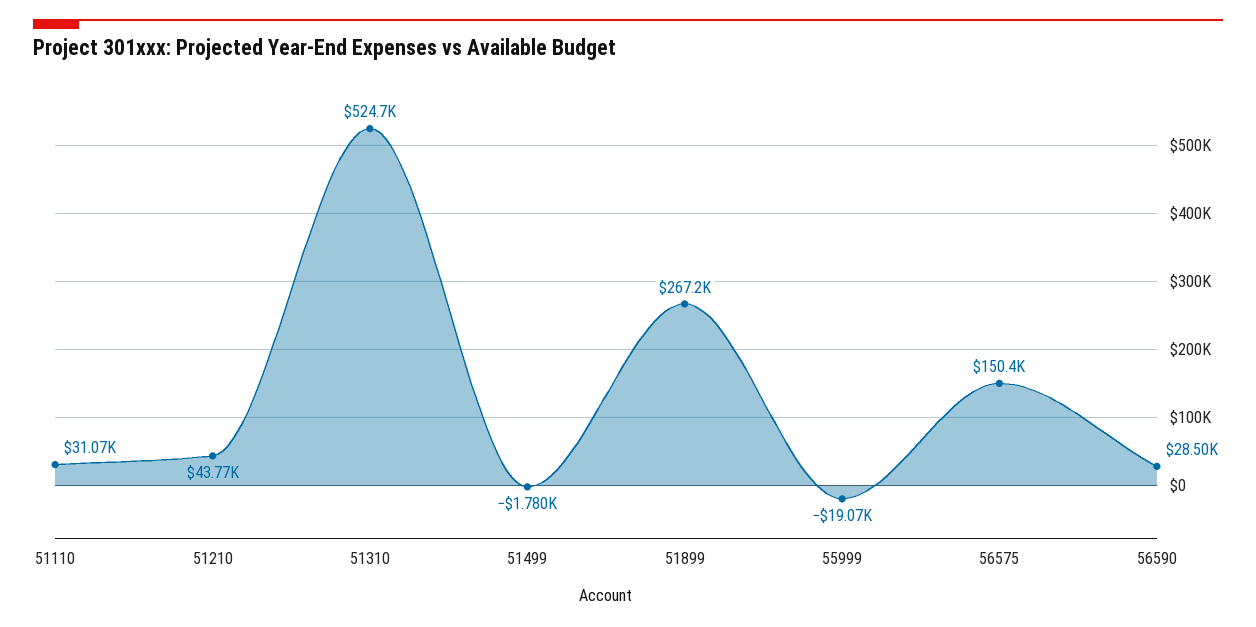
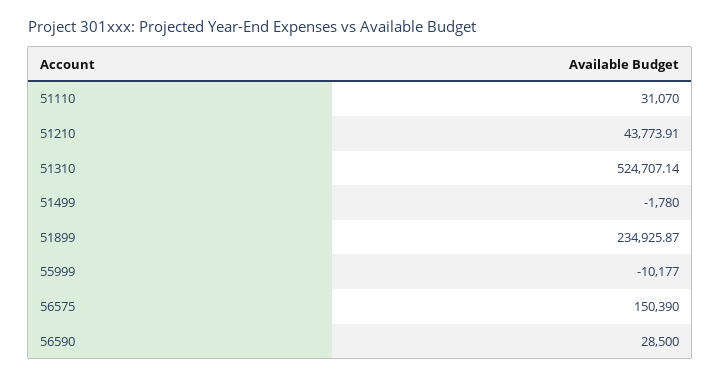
  {
    "51110": 31070,
    "51210": 43773.91,
    "51310": 524707.14,
    "51499": -1780,
-   "51899": 267200,
+   "51899": 234925.87,
-   "55999": -19070,
+   "55999": -10177,
    "56575": 150390,
    "56590": 28500
  }

